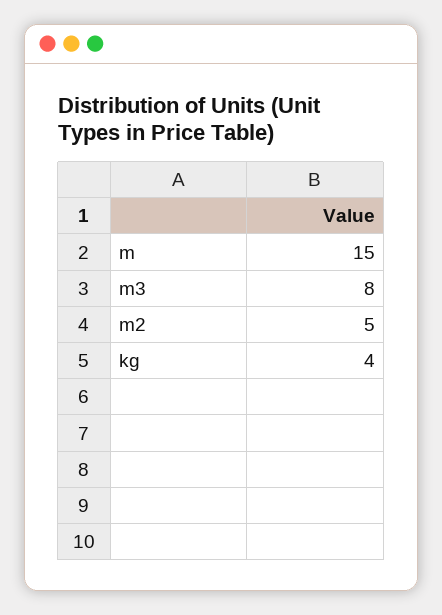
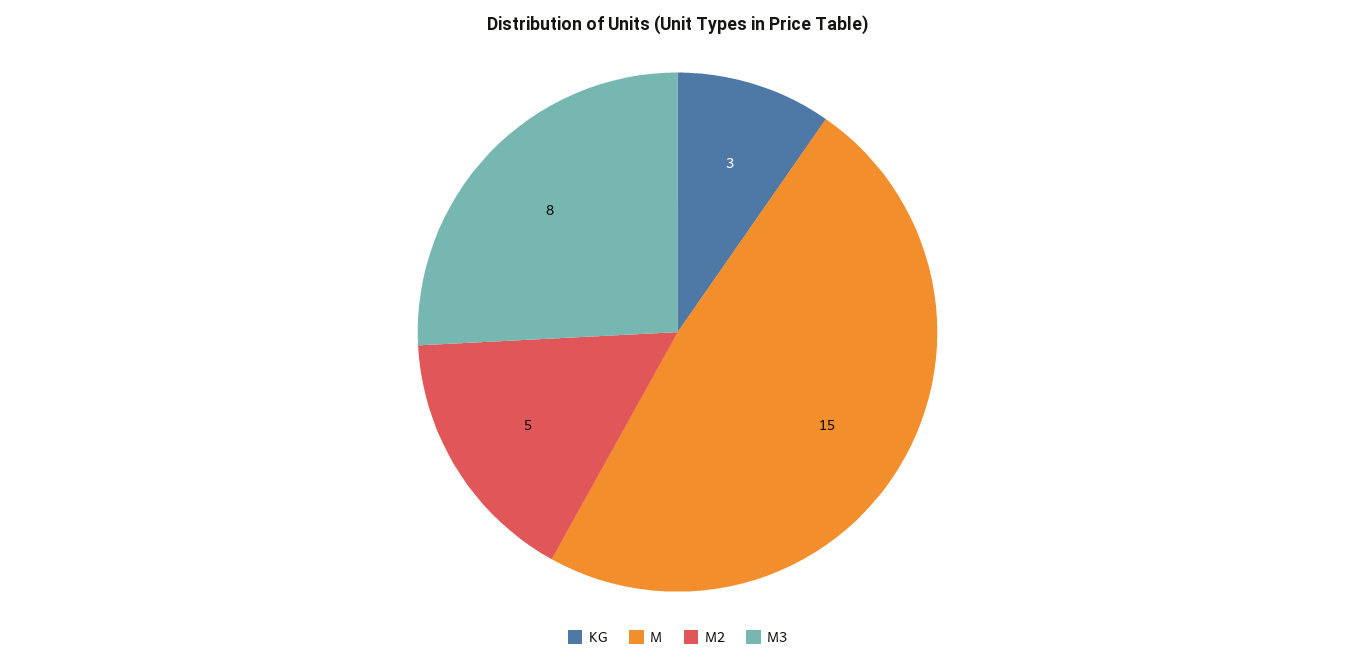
  {
    "m": 15,
    "m3": 8,
    "m2": 5,
-   "kg": 4
+   "kg": 3
  }

